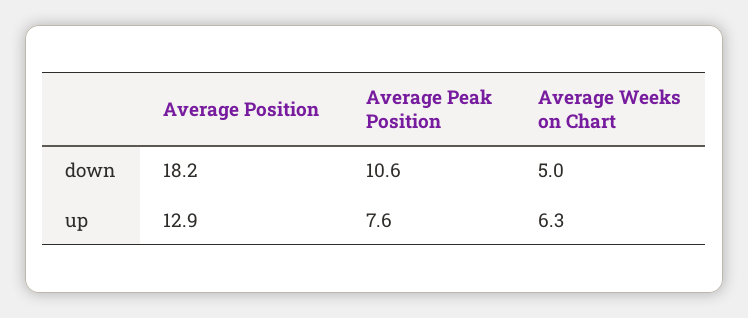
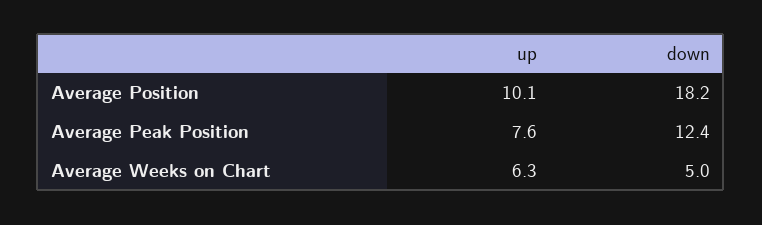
  {
    "Average Position": {
      "down": 18.2,
-     "up": 12.9
+     "up": 10.1
    },
    "Average Peak Position": {
-     "down": 10.6,
+     "down": 12.4,
      "up": 7.6
    },
    "Average Weeks on Chart": {
      "down": 5,
      "up": 6.3
    }
  }

